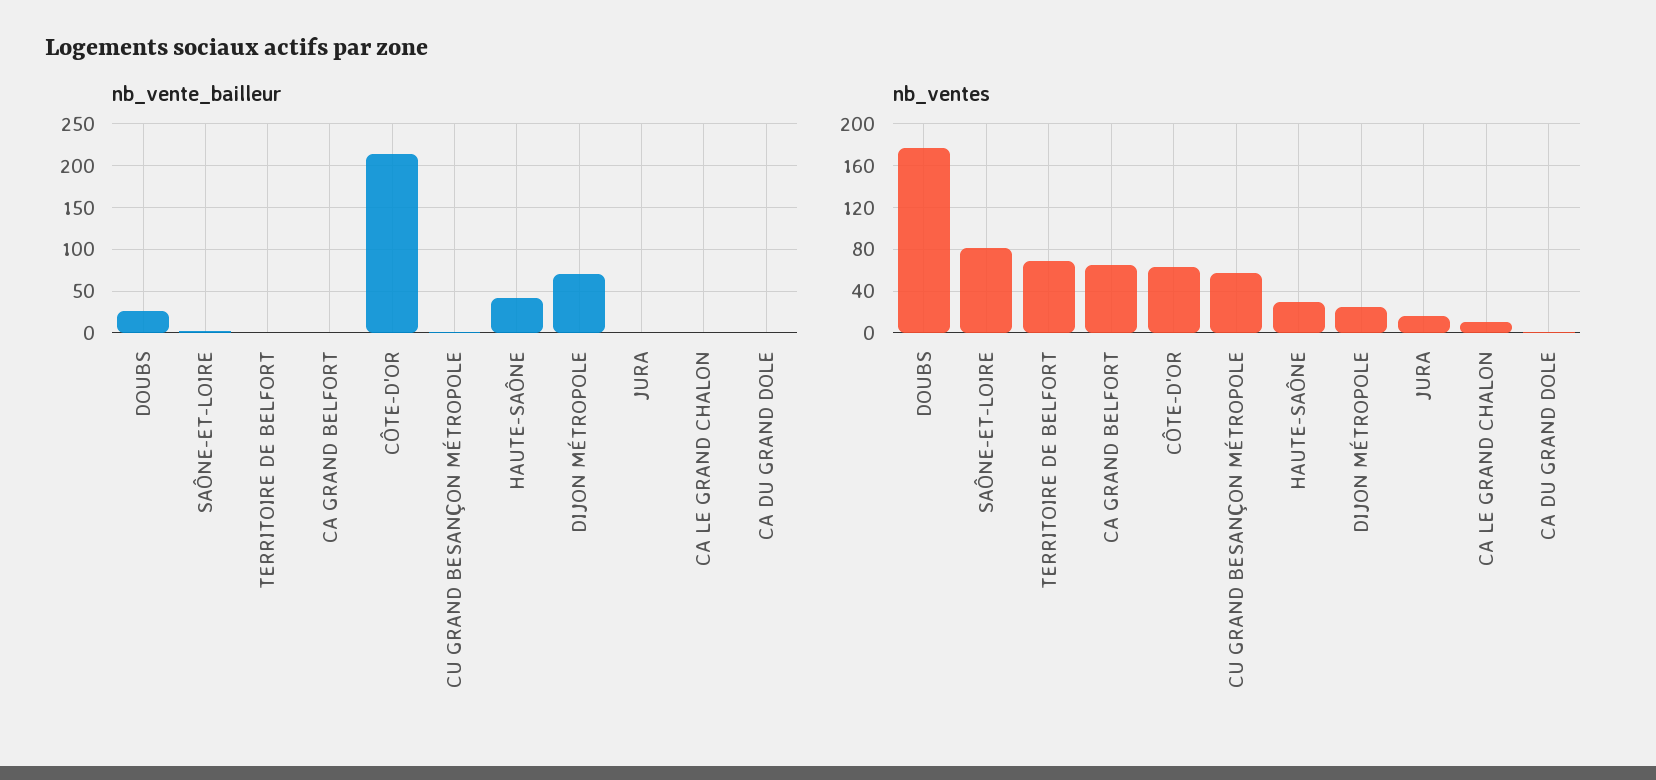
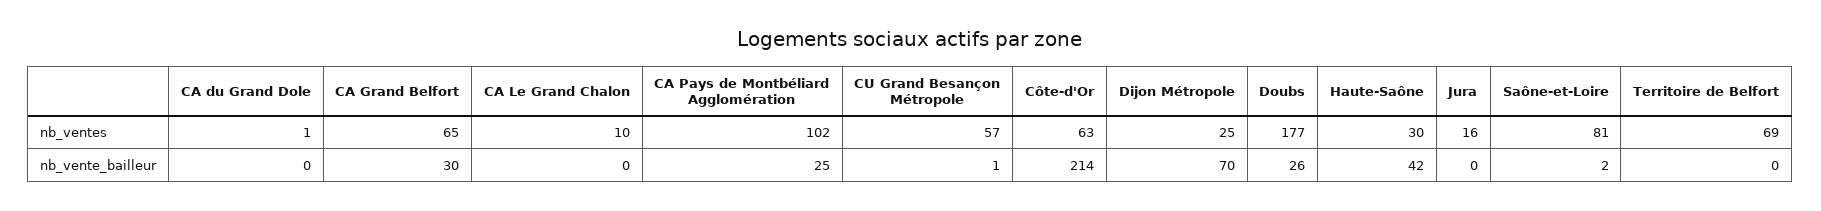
  {
    "nb_vente_bailleur": {
      "DOUBS": 26,
      "SAÔNE-ET-LOIRE": 2,
      "TERRITOIRE DE BELFORT": 0,
-     "CA GRAND BELFORT": 0,
+     "CA GRAND BELFORT": 30,
      "CÔTE-D'OR": 214,
      "CU GRAND BESANÇON MÉTROPOLE": 1,
      "HAUTE-SAÔNE": 42,
      "DIJON MÉTROPOLE": 70,
      "JURA": 0,
      "CA LE GRAND CHALON": 0,
-     "CA DU GRAND DOLE": 0
+     "CA DU GRAND DOLE": 0,
+     "CA Pays de Montbéliard Agglomération": 25
    },
    "nb_ventes": {
      "DOUBS": 177,
      "SAÔNE-ET-LOIRE": 81,
      "TERRITOIRE DE BELFORT": 69,
      "CA GRAND BELFORT": 65,
      "CÔTE-D'OR": 63,
      "CU GRAND BESANÇON MÉTROPOLE": 57,
      "HAUTE-SAÔNE": 30,
      "DIJON MÉTROPOLE": 25,
      "JURA": 16,
      "CA LE GRAND CHALON": 10,
-     "CA DU GRAND DOLE": 1
+     "CA DU GRAND DOLE": 1,
+     "CA Pays de Montbéliard Agglomération": 102
    }
  }

